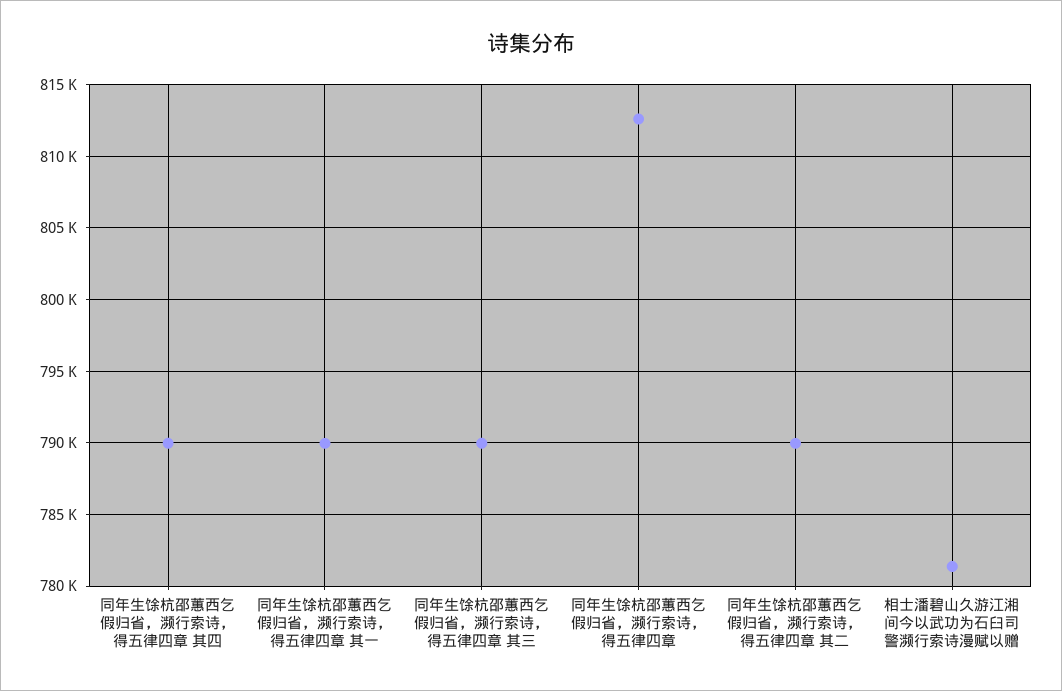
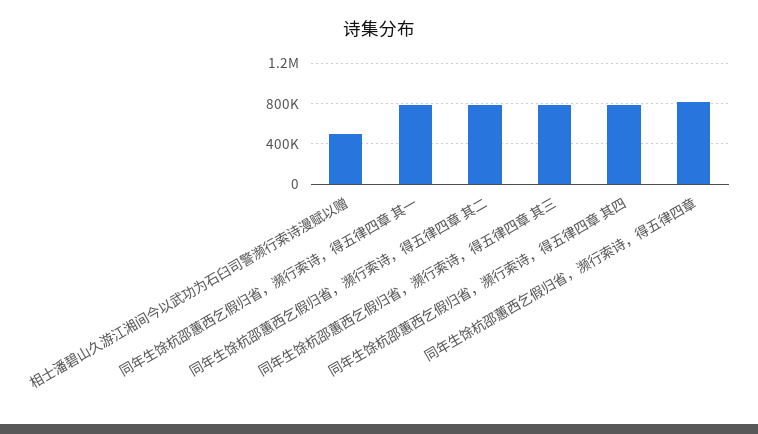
  {
    "同年生馀杭邵蕙西乞假归省，濒行索诗，得五律四章 其四": 790000,
    "同年生馀杭邵蕙西乞假归省，濒行索诗，得五律四章 其一": 790000,
    "同年生馀杭邵蕙西乞假归省，濒行索诗，得五律四章 其三": 790000,
    "同年生馀杭邵蕙西乞假归省，濒行索诗，得五律四章": 812500,
    "同年生馀杭邵蕙西乞假归省，濒行索诗，得五律四章 其二": 790000,
-   "相士潘碧山久游江湘间今以武功为石臼司警濒行索诗漫赋以赠": 781500
+   "相士潘碧山久游江湘间今以武功为石臼司警濒行索诗漫赋以赠": 500000
  }

